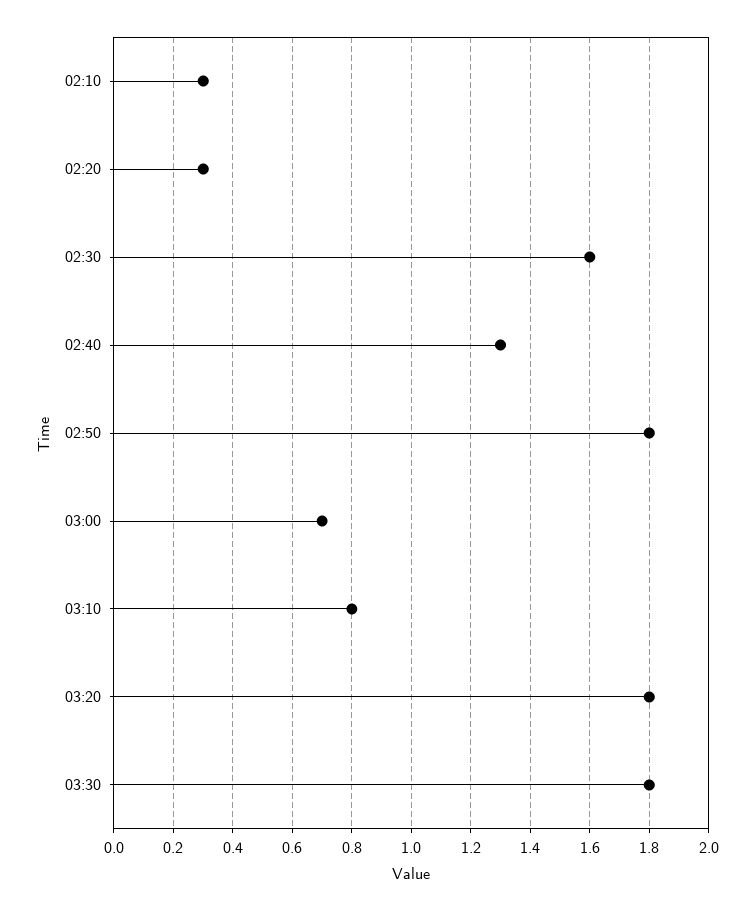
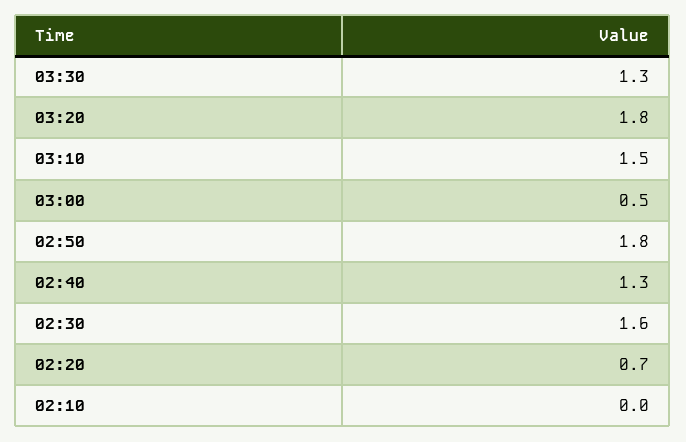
  {
-   "02:10": 0.3,
+   "02:10": 0,
-   "02:20": 0.3,
+   "02:20": 0.7,
    "02:30": 1.6,
    "02:40": 1.3,
    "02:50": 1.8,
-   "03:00": 0.7,
+   "03:00": 0.5,
-   "03:10": 0.8,
+   "03:10": 1.5,
    "03:20": 1.8,
-   "03:30": 1.8
+   "03:30": 1.3
  }

